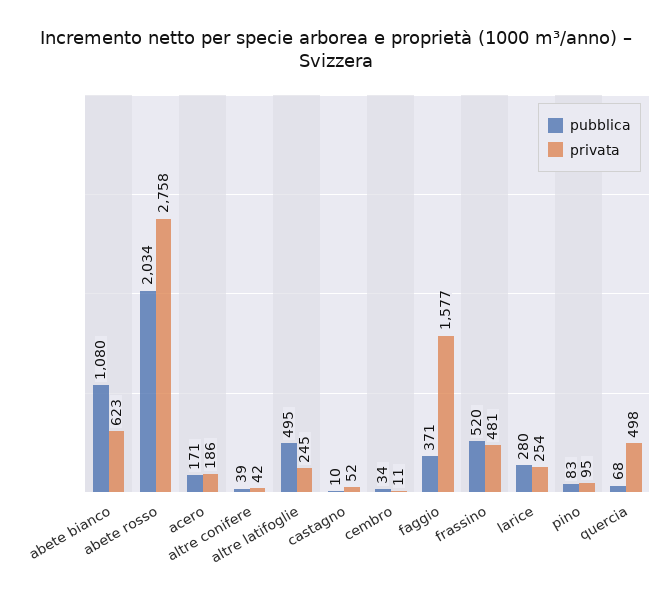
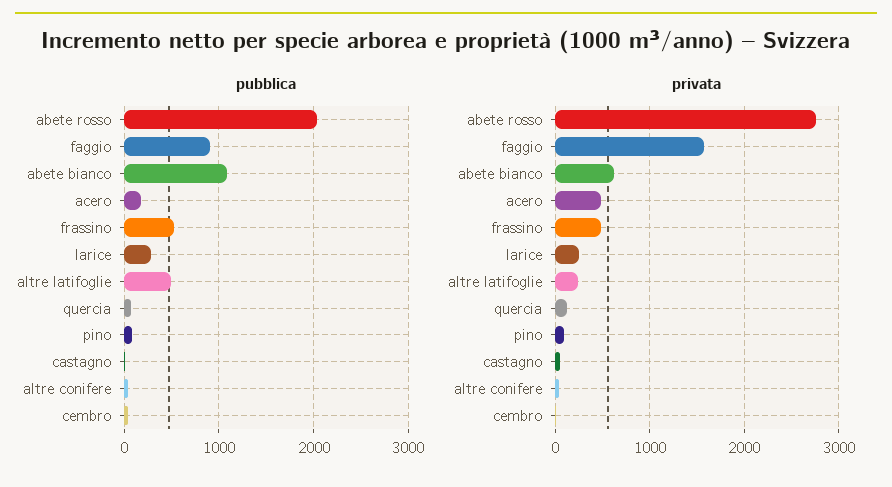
  {
    "pubblica": {
      "abete bianco": 1080,
      "abete rosso": 2034,
      "acero": 171,
      "altre conifere": 39,
      "altre latifoglie": 495,
      "castagno": 10,
      "cembro": 34,
-     "faggio": 371,
+     "faggio": 900,
      "frassino": 520,
      "larice": 280,
      "pino": 83,
      "quercia": 68
    },
    "privata": {
      "abete bianco": 623,
      "abete rosso": 2758,
-     "acero": 186,
+     "acero": 500,
      "altre conifere": 42,
      "altre latifoglie": 245,
      "castagno": 52,
      "cembro": 11,
      "faggio": 1577,
      "frassino": 481,
      "larice": 254,
      "pino": 95,
-     "quercia": 498
+     "quercia": 100
    }
  }

